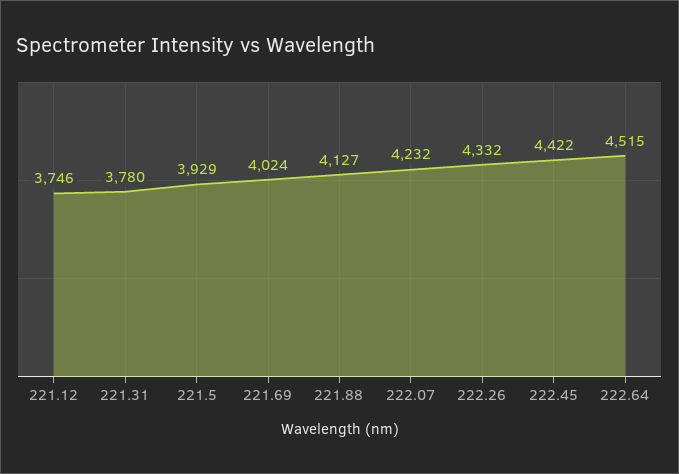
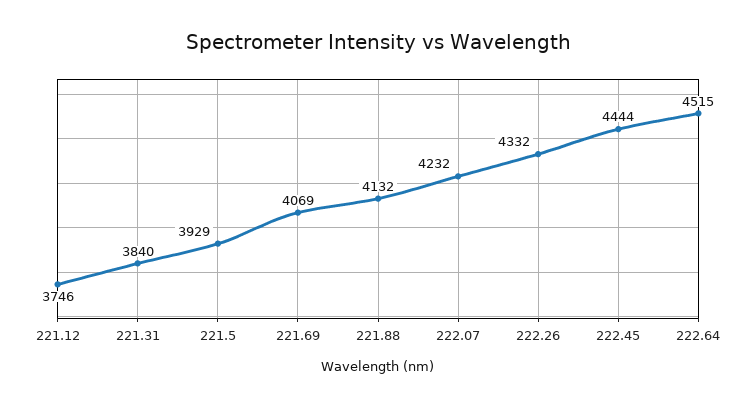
  {
    "221.12": 3746,
-   "221.31": 3780,
+   "221.31": 3840,
    "221.5": 3929,
-   "221.69": 4024,
+   "221.69": 4069,
-   "221.88": 4127,
+   "221.88": 4132,
    "222.07": 4232,
    "222.26": 4332,
-   "222.45": 4422,
+   "222.45": 4444,
    "222.64": 4515
  }

